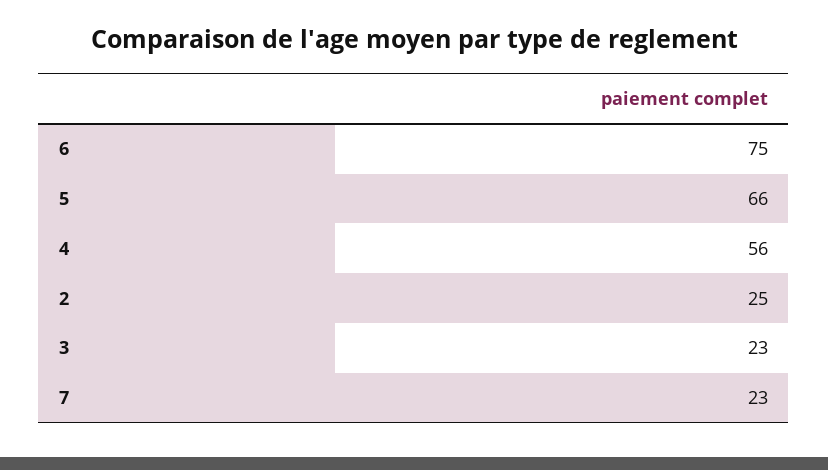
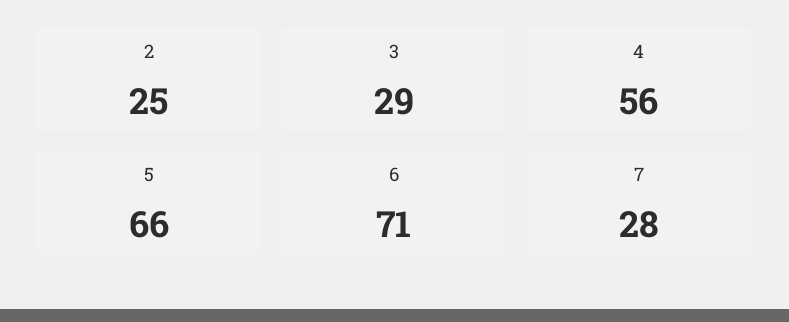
  {
-   "6": 75,
+   "6": 71,
    "5": 66,
    "4": 56,
    "2": 25,
-   "3": 23,
+   "3": 29,
-   "7": 23
+   "7": 28
  }

